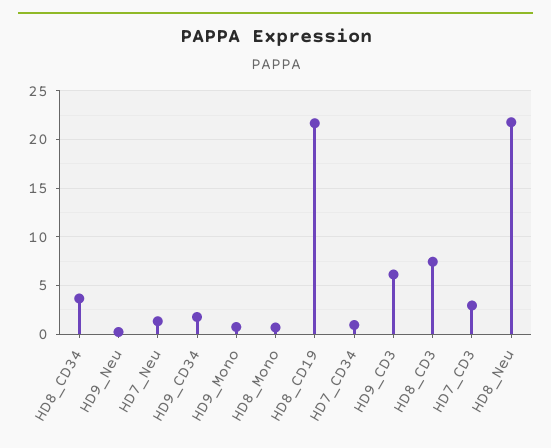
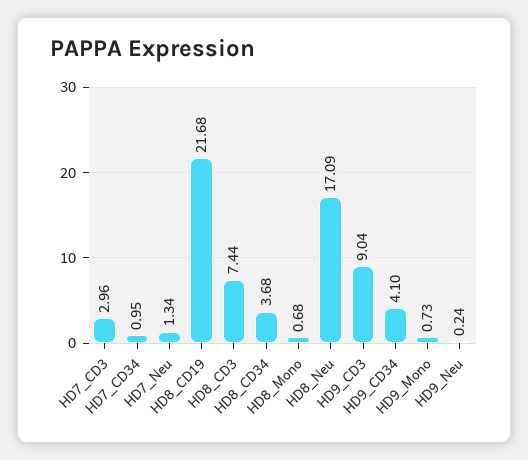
  {
    "HD8_CD34": 3.68,
    "HD9_Neu": 0.24,
    "HD7_Neu": 1.34,
-   "HD9_CD34": 2,
+   "HD9_CD34": 4.1,
    "HD9_Mono": 0.73,
    "HD8_Mono": 0.68,
    "HD8_CD19": 21.68,
    "HD7_CD34": 0.95,
-   "HD9_CD3": 6,
+   "HD9_CD3": 9.04,
    "HD8_CD3": 7.44,
    "HD7_CD3": 2.96,
-   "HD8_Neu": 22
+   "HD8_Neu": 17.09
  }

